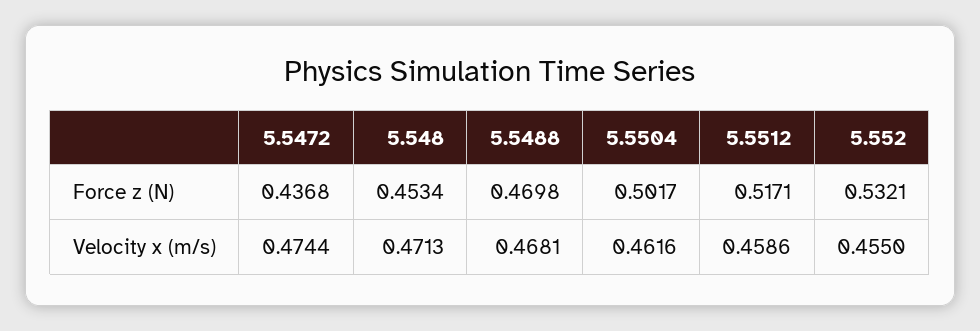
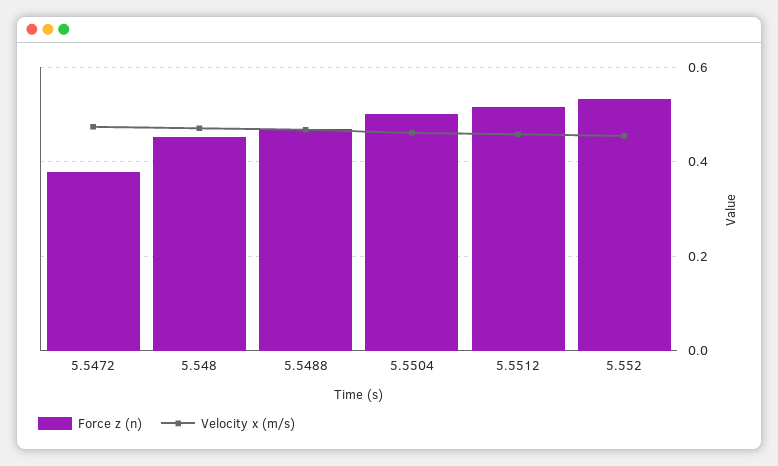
  {
    "Force z (N)": {
-     "5.5472": 0.4368,
+     "5.5472": 0.38,
      "5.548": 0.4534,
      "5.5488": 0.4698,
      "5.5504": 0.5017,
      "5.5512": 0.5171,
      "5.552": 0.5321
    },
    "Velocity x (m/s)": {
      "5.5472": 0.4744,
      "5.548": 0.4713,
      "5.5488": 0.4681,
      "5.5504": 0.4616,
      "5.5512": 0.4586,
      "5.552": 0.455
    }
  }

